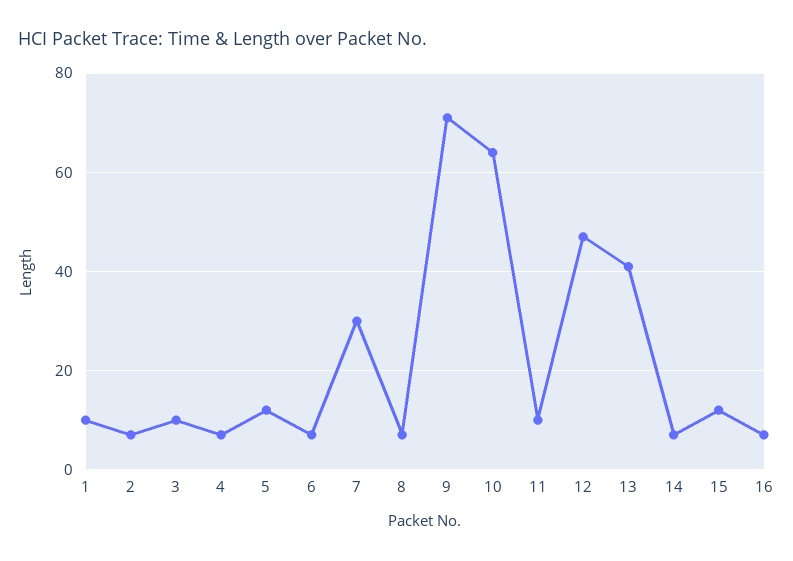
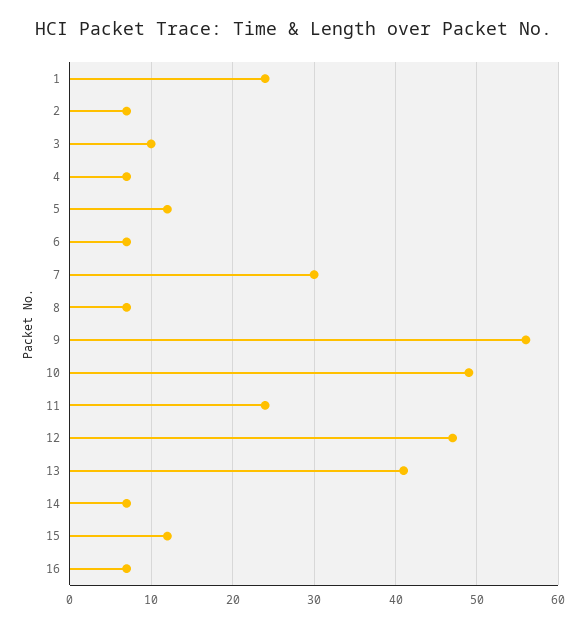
  {
-   "1": 10,
+   "1": 24,
    "2": 7,
    "3": 10,
    "4": 7,
    "5": 12,
    "6": 7,
    "7": 30,
    "8": 7,
-   "9": 70,
+   "9": 56,
-   "10": 65,
+   "10": 49,
-   "11": 10,
+   "11": 24,
    "12": 47,
    "13": 41,
    "14": 7,
    "15": 12,
    "16": 7
  }

